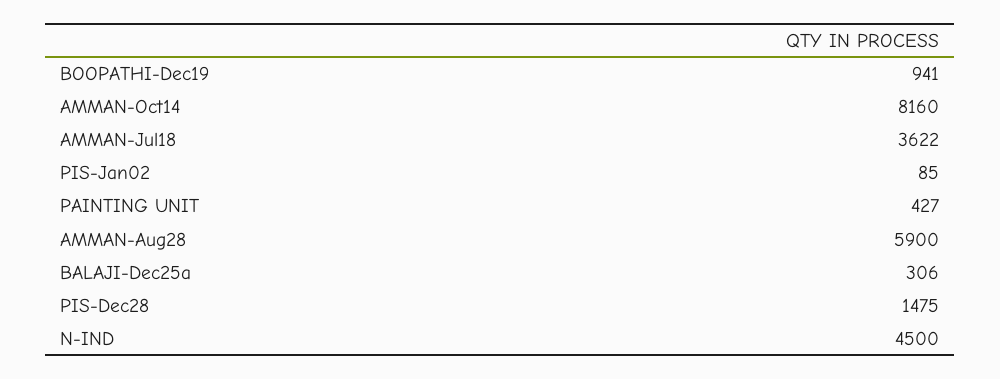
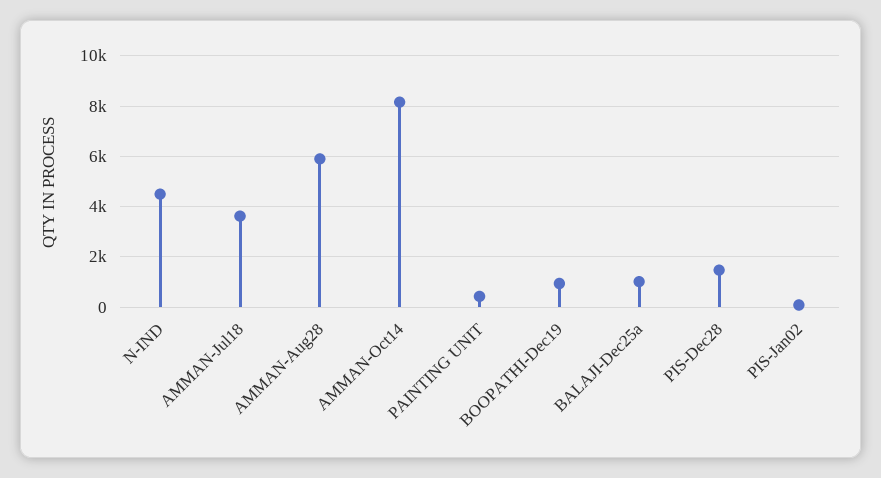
  {
    "BOOPATHI-Dec19": 941,
    "AMMAN-Oct14": 8160,
    "AMMAN-Jul18": 3622,
    "PIS-Jan02": 85,
    "PAINTING UNIT": 427,
    "AMMAN-Aug28": 5900,
-   "BALAJI-Dec25a": 306,
+   "BALAJI-Dec25a": 1000,
    "PIS-Dec28": 1475,
    "N-IND": 4500
  }

